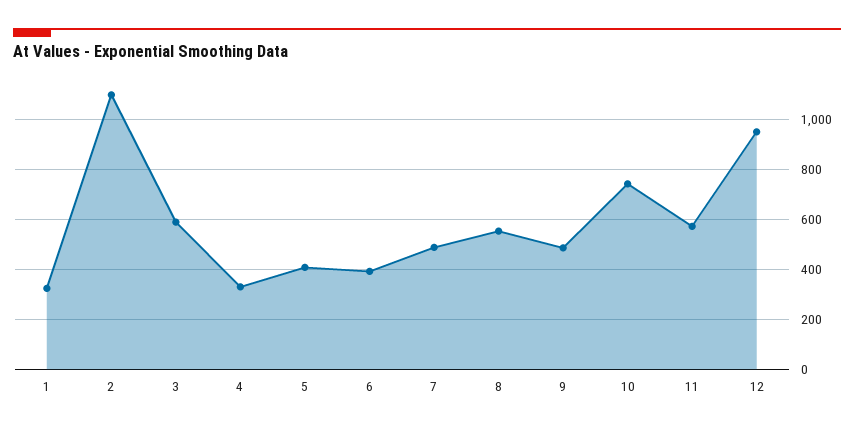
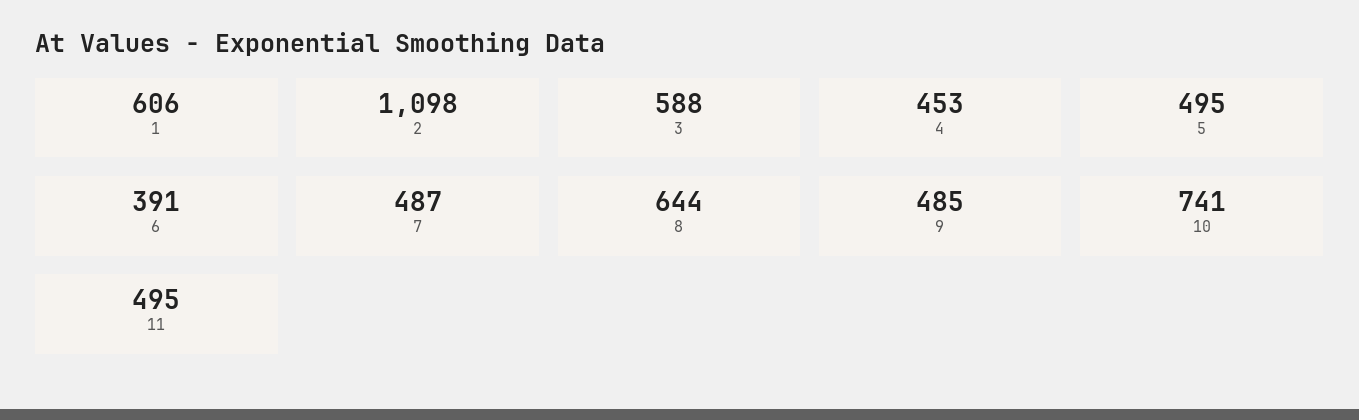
  {
-   "1": 325,
+   "1": 606,
    "2": 1098,
    "3": 588,
-   "4": 325,
+   "4": 453,
-   "5": 400,
+   "5": 495,
    "6": 391,
    "7": 487,
-   "8": 550,
+   "8": 644,
    "9": 485,
    "10": 741,
-   "11": 575,
+   "11": 495
-   "12": 950
  }

